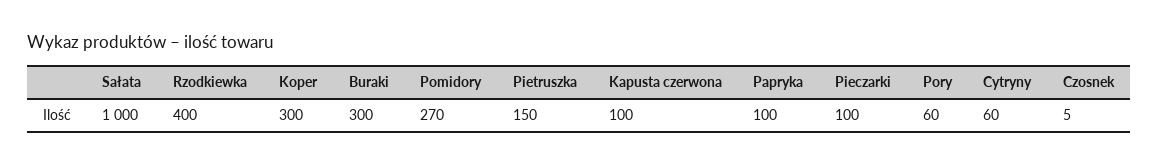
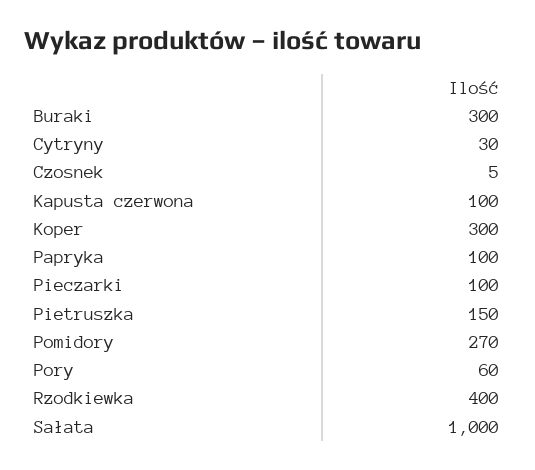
  {
    "Sałata": 1000,
    "Rzodkiewka": 400,
    "Koper": 300,
    "Buraki": 300,
    "Pomidory": 270,
    "Pietruszka": 150,
    "Kapusta czerwona": 100,
    "Papryka": 100,
    "Pieczarki": 100,
    "Pory": 60,
-   "Cytryny": 60,
+   "Cytryny": 30,
    "Czosnek": 5
  }

